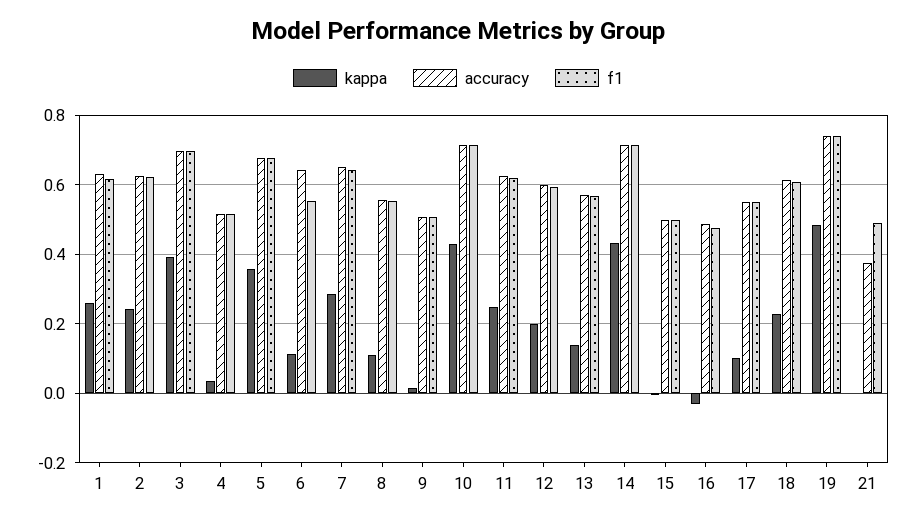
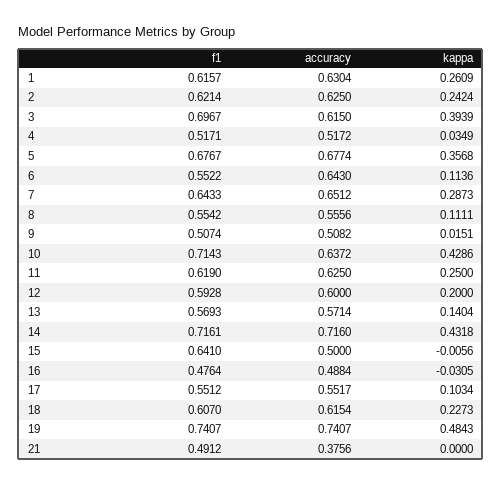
  {
    "kappa": {
      "1": 0.2609,
      "2": 0.2424,
      "3": 0.3939,
      "4": 0.0349,
      "5": 0.3568,
      "6": 0.1136,
      "7": 0.2873,
      "8": 0.1111,
      "9": 0.0151,
      "10": 0.4286,
      "11": 0.25,
      "12": 0.2,
      "13": 0.1404,
      "14": 0.4318,
      "15": -0.0056,
      "16": -0.0305,
      "17": 0.1034,
      "18": 0.2273,
      "19": 0.4843,
      "21": 0
    },
    "accuracy": {
      "1": 0.6304,
      "2": 0.625,
-     "3": 0.7,
+     "3": 0.615,
      "4": 0.5172,
      "5": 0.6774,
      "6": 0.643,
      "7": 0.6512,
      "8": 0.5556,
      "9": 0.5082,
-     "10": 0.72,
+     "10": 0.6372,
      "11": 0.625,
      "12": 0.6,
      "13": 0.5714,
      "14": 0.716,
      "15": 0.5,
      "16": 0.4884,
      "17": 0.5517,
      "18": 0.6154,
      "19": 0.7407,
      "21": 0.3756
    },
    "f1": {
      "1": 0.6157,
      "2": 0.6214,
      "3": 0.6967,
      "4": 0.5171,
      "5": 0.6767,
      "6": 0.5522,
      "7": 0.6433,
      "8": 0.5542,
      "9": 0.5074,
      "10": 0.7143,
      "11": 0.619,
      "12": 0.5928,
      "13": 0.5693,
      "14": 0.7161,
-     "15": 0.5,
+     "15": 0.641,
      "16": 0.4764,
      "17": 0.5512,
      "18": 0.607,
      "19": 0.7407,
      "21": 0.4912
    }
  }

